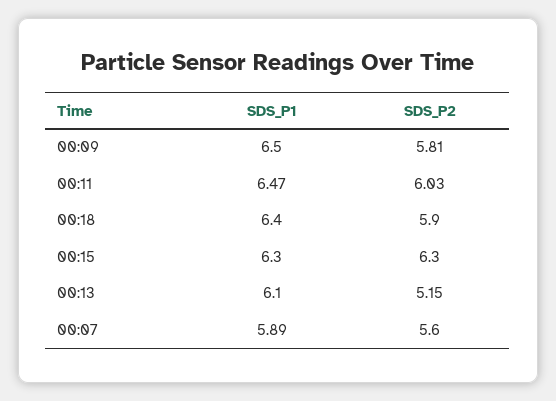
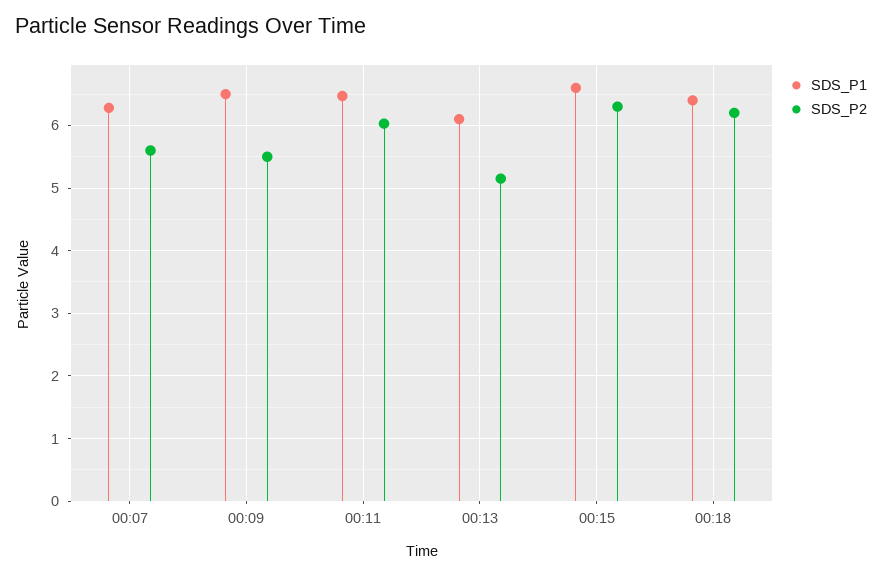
  {
    "SDS_P1": {
      "00:09": 6.5,
      "00:11": 6.47,
      "00:18": 6.4,
-     "00:15": 6.3,
+     "00:15": 6.6,
      "00:13": 6.1,
-     "00:07": 5.89
+     "00:07": 6.3
    },
    "SDS_P2": {
-     "00:09": 5.81,
+     "00:09": 5.5,
      "00:11": 6.03,
-     "00:18": 5.9,
+     "00:18": 6.2,
      "00:15": 6.3,
      "00:13": 5.15,
      "00:07": 5.6
    }
  }

